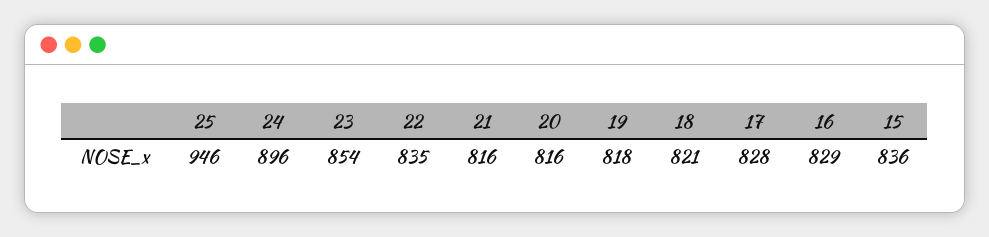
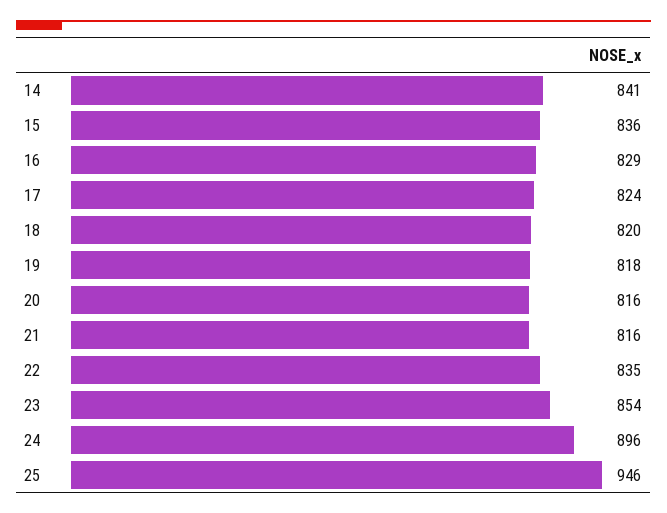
  {
    "25": 946,
    "24": 896,
    "23": 854,
    "22": 835,
    "21": 816,
    "20": 816,
    "19": 818,
-   "18": 821,
+   "18": 820,
-   "17": 828,
+   "17": 824,
    "16": 829,
-   "15": 836
+   "15": 836,
+   "14": 841
  }

